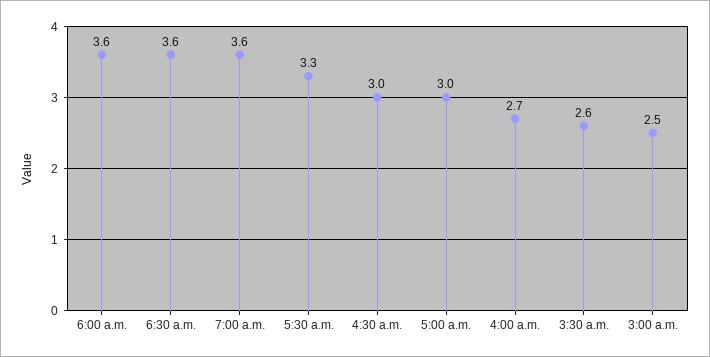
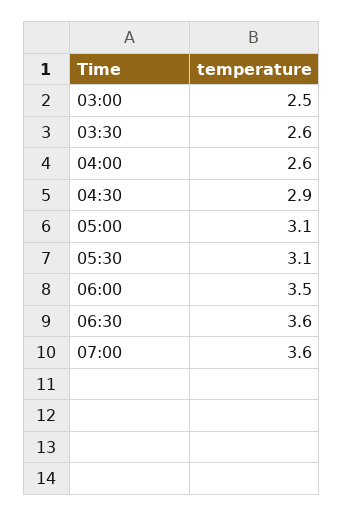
  {
-   "6:00 a.m.": 3.6,
+   "6:00 a.m.": 3.5,
    "6:30 a.m.": 3.6,
    "7:00 a.m.": 3.6,
-   "5:30 a.m.": 3.3,
+   "5:30 a.m.": 3.1,
-   "4:30 a.m.": 3,
+   "4:30 a.m.": 2.9,
-   "5:00 a.m.": 3,
+   "5:00 a.m.": 3.1,
-   "4:00 a.m.": 2.7,
+   "4:00 a.m.": 2.6,
    "3:30 a.m.": 2.6,
    "3:00 a.m.": 2.5
  }

